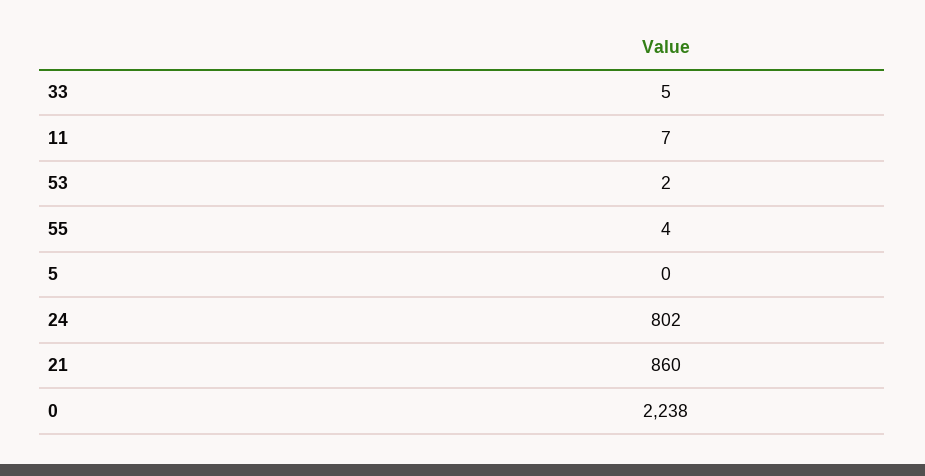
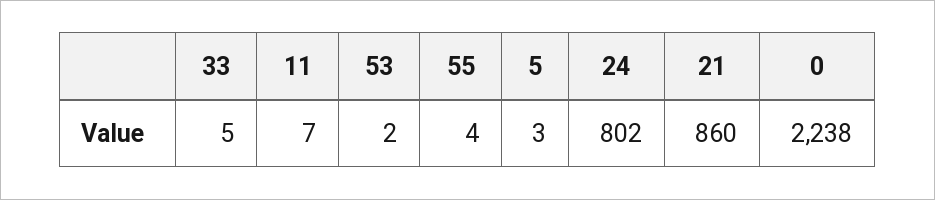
  {
    "33": 5,
    "11": 7,
    "53": 2,
    "55": 4,
-   "5": 0,
+   "5": 3,
    "24": 802,
    "21": 860,
    "0": 2238
  }

